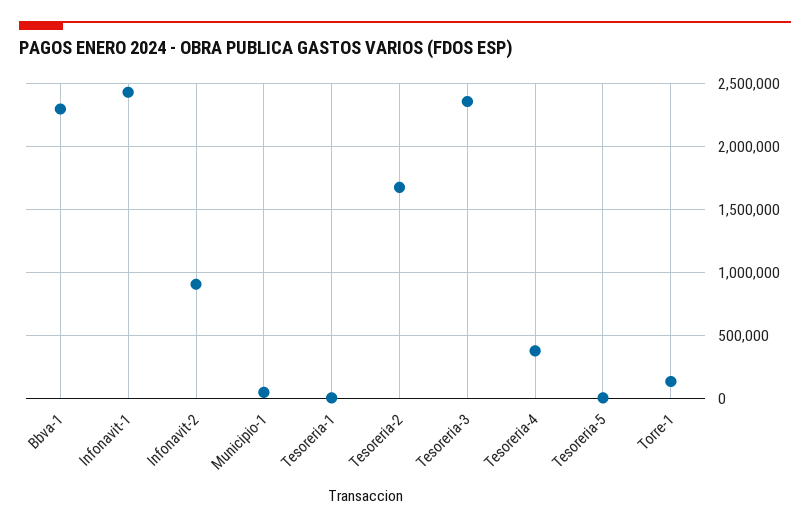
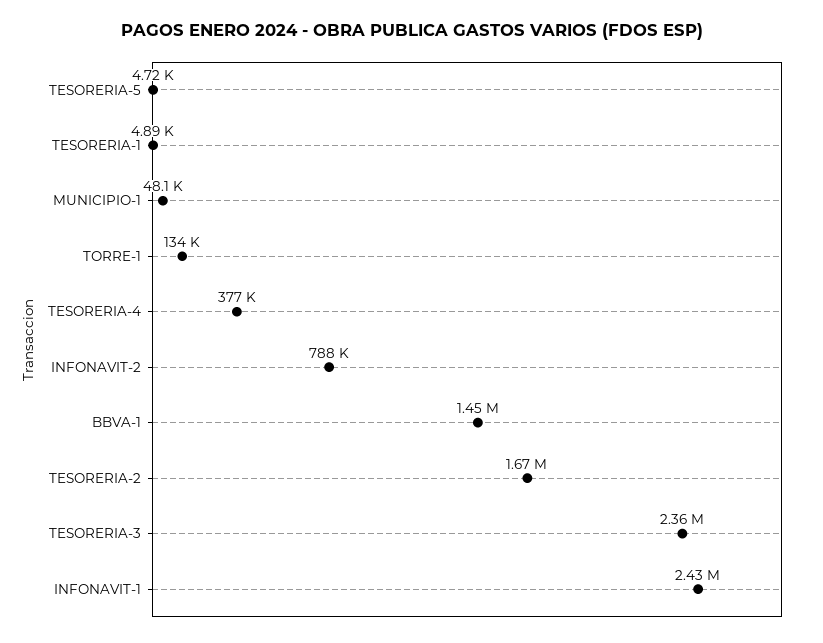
  {
-   "Bbva-1": 2300000,
+   "Bbva-1": 1450000,
    "Infonavit-1": 2430000,
-   "Infonavit-2": 900000,
+   "Infonavit-2": 788000,
    "Municipio-1": 48100,
    "Tesoreria-1": 4890,
    "Tesoreria-2": 1670000,
    "Tesoreria-3": 2360000,
    "Tesoreria-4": 377000,
    "Tesoreria-5": 4720,
    "Torre-1": 134000
  }

